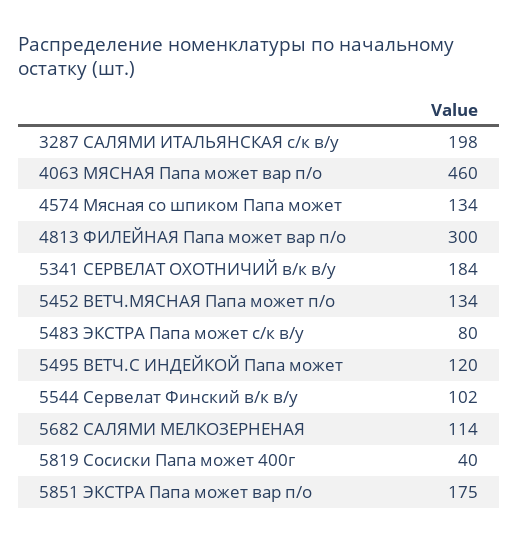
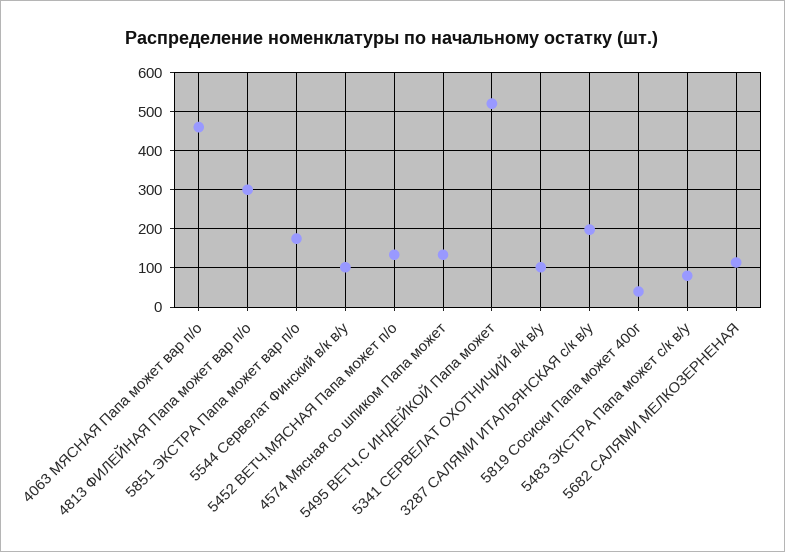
  {
    "3287 САЛЯМИ ИТАЛЬЯНСКАЯ с/к в/у": 198,
    "4063 МЯСНАЯ Папа может вар п/о": 460,
    "4574 Мясная со шпиком Папа может": 134,
    "4813 ФИЛЕЙНАЯ Папа может вар п/о": 300,
-   "5341 СЕРВЕЛАТ ОХОТНИЧИЙ в/к в/у": 184,
+   "5341 СЕРВЕЛАТ ОХОТНИЧИЙ в/к в/у": 100,
    "5452 ВЕТЧ.МЯСНАЯ Папа может п/о": 134,
    "5483 ЭКСТРА Папа может с/к в/у": 80,
-   "5495 ВЕТЧ.С ИНДЕЙКОЙ Папа может": 120,
+   "5495 ВЕТЧ.С ИНДЕЙКОЙ Папа может": 520,
    "5544 Сервелат Финский в/к в/у": 102,
    "5682 САЛЯМИ МЕЛКОЗЕРНЕНАЯ": 114,
    "5819 Сосиски Папа может 400г": 40,
    "5851 ЭКСТРА Папа может вар п/о": 175
  }

